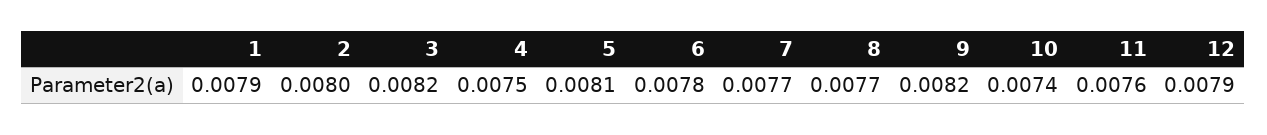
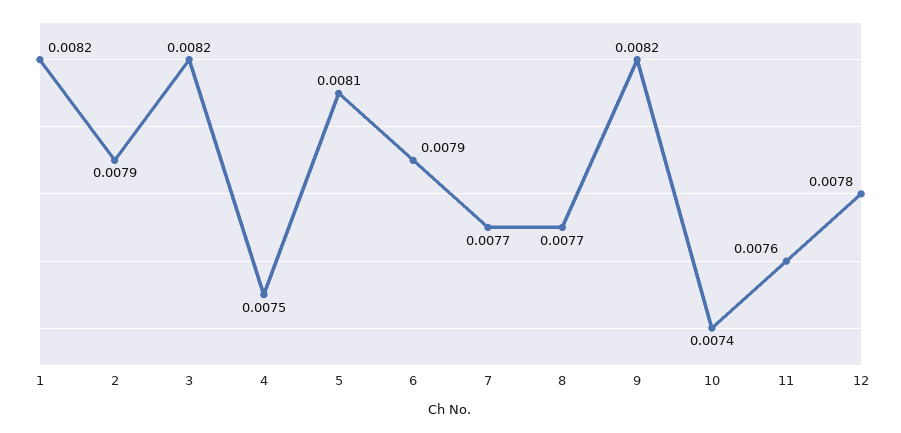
  {
-   "1": 0.0079,
+   "1": 0.0082,
-   "2": 0.008,
+   "2": 0.0079,
    "3": 0.0082,
    "4": 0.0075,
    "5": 0.0081,
-   "6": 0.0078,
+   "6": 0.0079,
    "7": 0.0077,
    "8": 0.0077,
    "9": 0.0082,
    "10": 0.0074,
    "11": 0.0076,
-   "12": 0.0079
+   "12": 0.0078
  }

